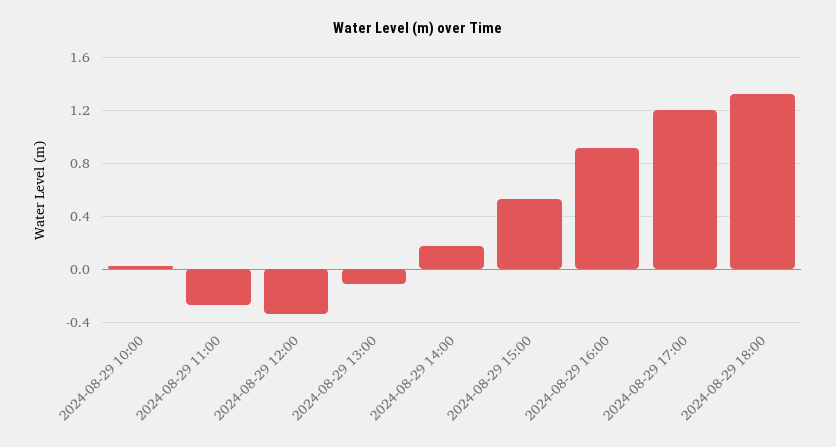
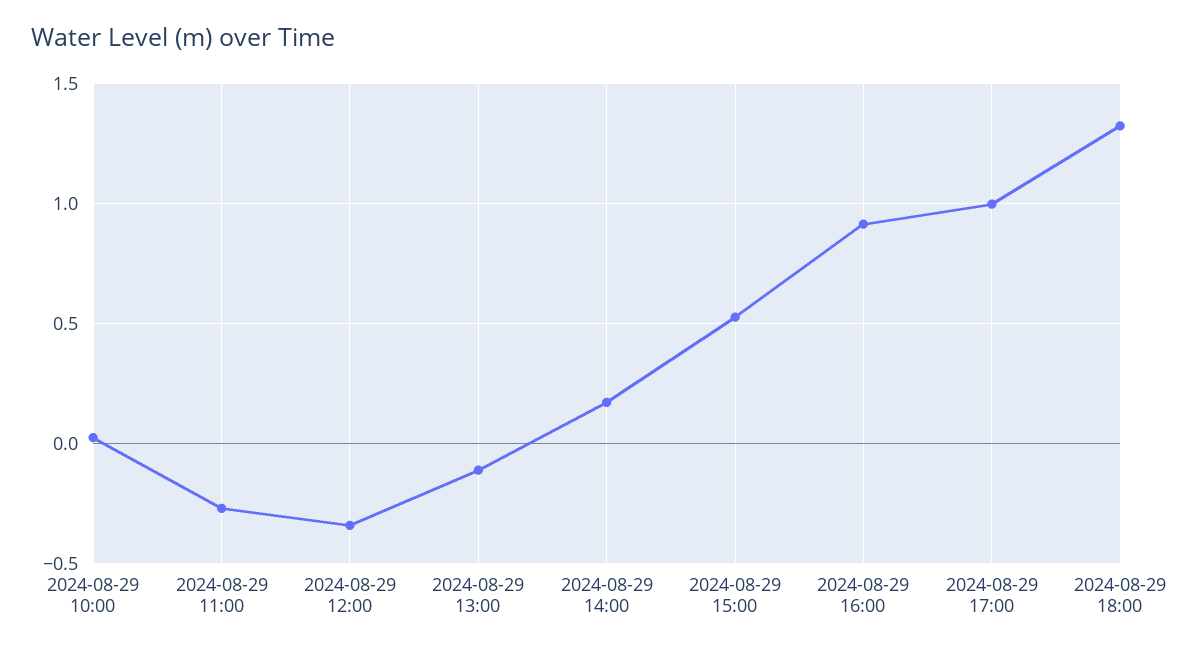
  {
    "2024-08-29 10:00": 0.05,
    "2024-08-29 11:00": -0.25,
    "2024-08-29 12:00": -0.35,
    "2024-08-29 13:00": -0.1,
    "2024-08-29 14:00": 0.15,
    "2024-08-29 15:00": 0.55,
    "2024-08-29 16:00": 0.9,
-   "2024-08-29 17:00": 1.2,
+   "2024-08-29 17:00": 1,
    "2024-08-29 18:00": 1.35
  }

